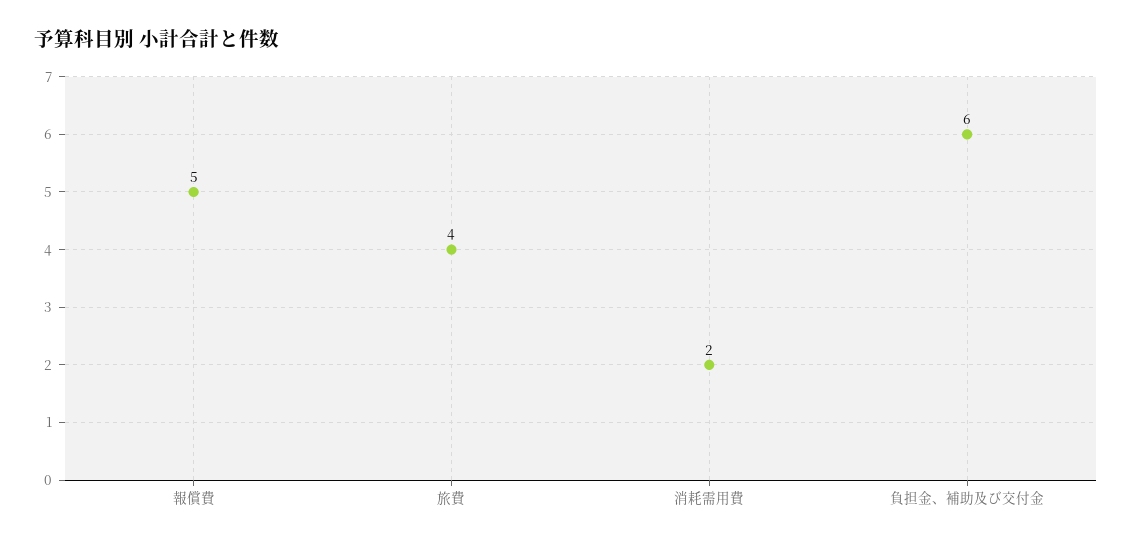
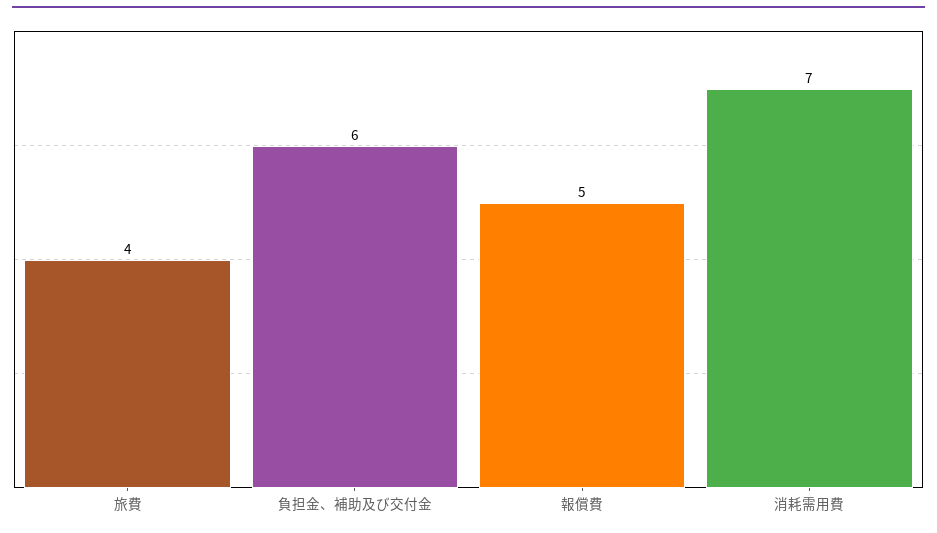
  {
    "報償費": 5,
    "旅費": 4,
-   "消耗需用費": 2,
+   "消耗需用費": 7,
    "負担金、補助及び交付金": 6
  }

